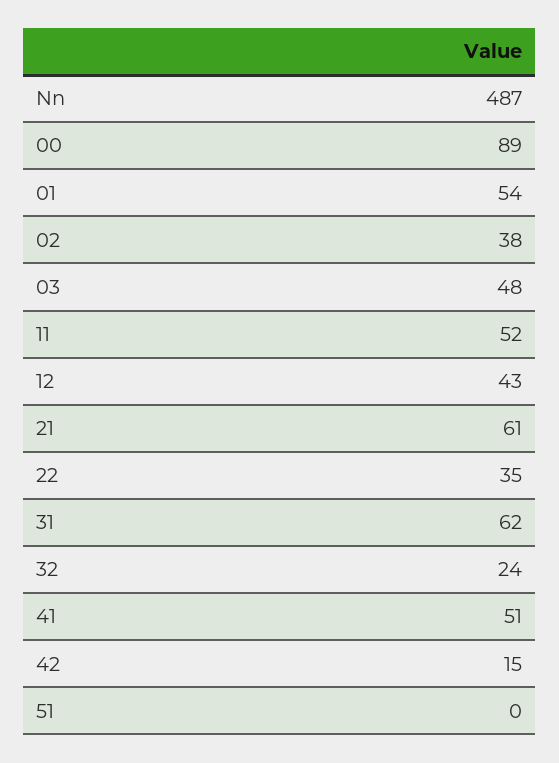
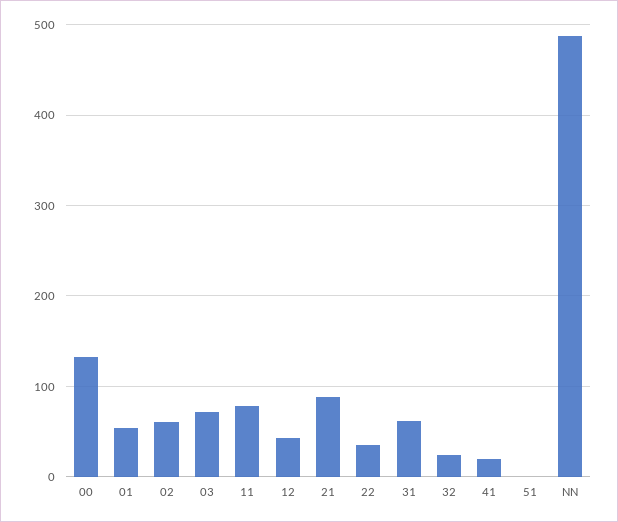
  {
    "Nn": 487,
-   "00": 89,
+   "00": 130,
    "01": 54,
-   "02": 38,
+   "02": 60,
-   "03": 48,
+   "03": 70,
-   "11": 52,
+   "11": 80,
    "12": 43,
-   "21": 61,
+   "21": 90,
    "22": 35,
    "31": 62,
    "32": 24,
-   "41": 51,
+   "41": 20,
-   "42": 15,
    "51": 0
  }

